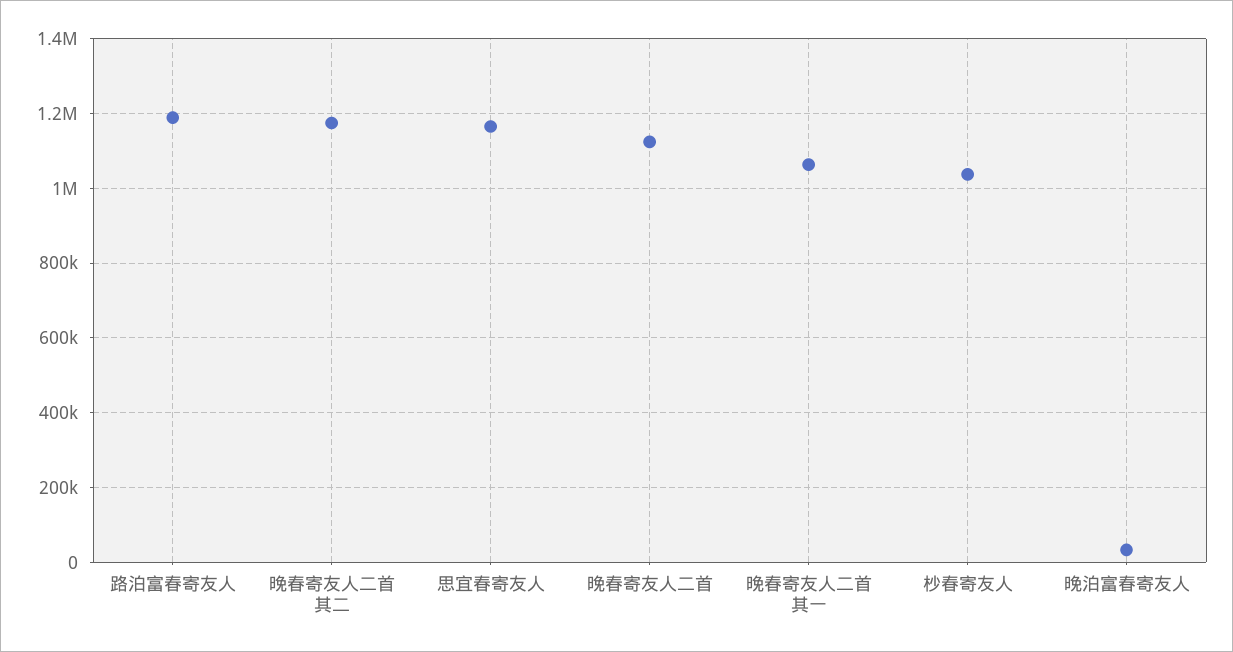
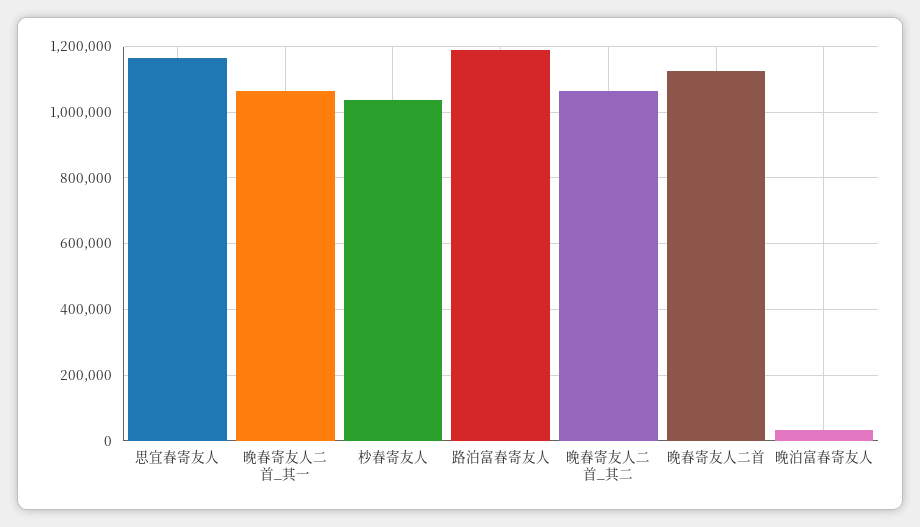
  {
    "路泊富春寄友人": 1180000,
-   "晚春寄友人二首 其二": 1180000,
+   "晚春寄友人二首 其二": 1060000,
    "思宜春寄友人": 1160000,
    "晚春寄友人二首": 1120000,
    "晚春寄友人二首 其一": 1060000,
    "杪春寄友人": 1040000,
    "晚泊富春寄友人": 40000
  }

